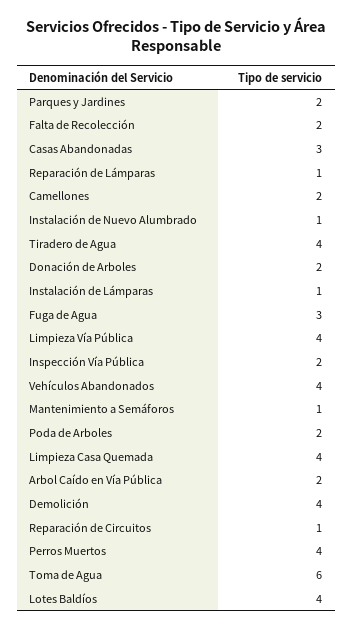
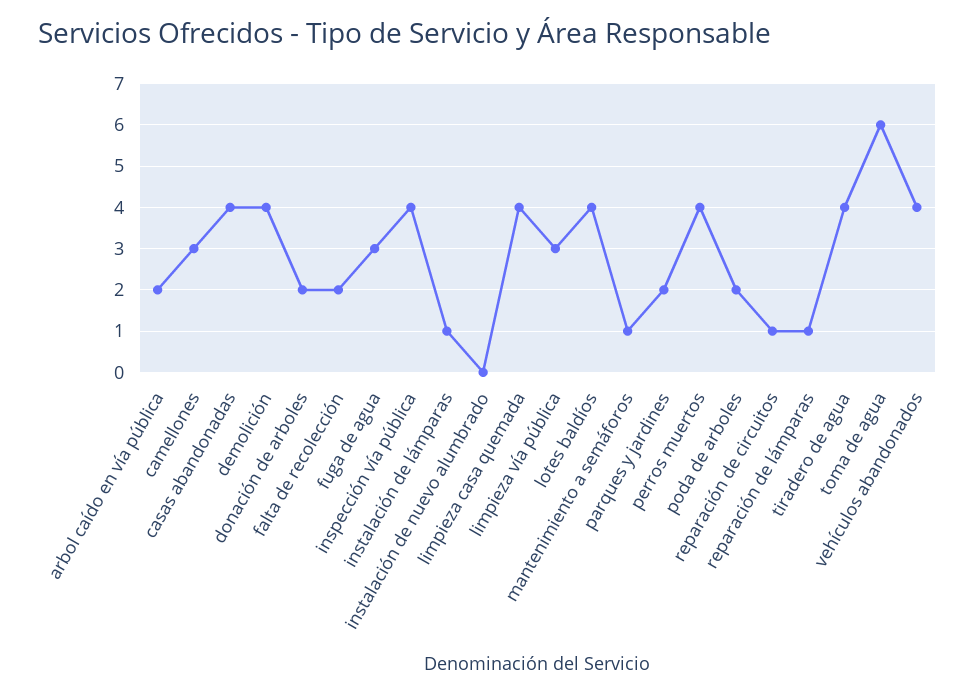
  {
    "Parques y Jardines": 2,
    "Falta de Recolección": 2,
-   "Casas Abandonadas": 3,
+   "Casas Abandonadas": 4,
    "Reparación de Lámparas": 1,
-   "Camellones": 2,
+   "Camellones": 3,
-   "Instalación de Nuevo Alumbrado": 1,
+   "Instalación de Nuevo Alumbrado": 0,
    "Tiradero de Agua": 4,
    "Donación de Arboles": 2,
    "Instalación de Lámparas": 1,
    "Fuga de Agua": 3,
-   "Limpieza Vía Pública": 4,
+   "Limpieza Vía Pública": 3,
-   "Inspección Vía Pública": 2,
+   "Inspección Vía Pública": 4,
    "Vehículos Abandonados": 4,
    "Mantenimiento a Semáforos": 1,
    "Poda de Arboles": 2,
    "Limpieza Casa Quemada": 4,
    "Arbol Caído en Vía Pública": 2,
    "Demolición": 4,
    "Reparación de Circuitos": 1,
    "Perros Muertos": 4,
    "Toma de Agua": 6,
    "Lotes Baldíos": 4
  }

